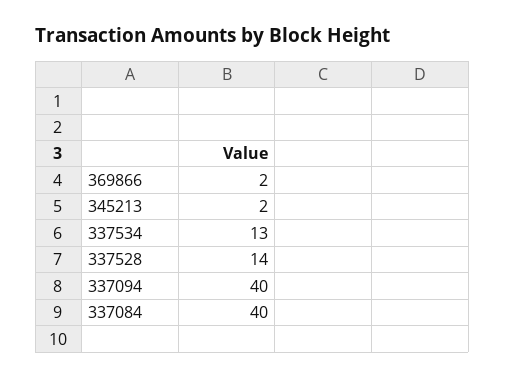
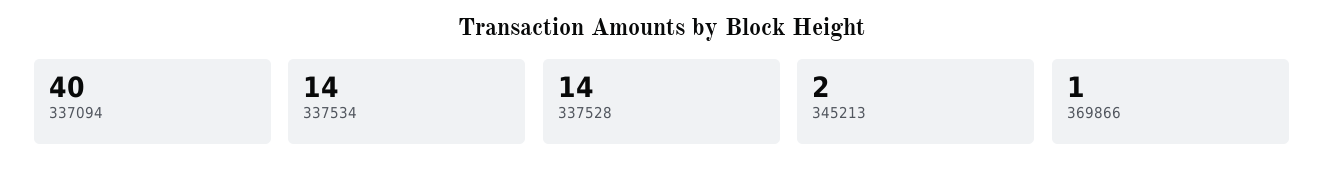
  {
-   "369866": 2,
+   "369866": 1,
    "345213": 2,
-   "337534": 13,
+   "337534": 14,
    "337528": 14,
-   "337094": 40,
+   "337094": 40
-   "337084": 40
  }

